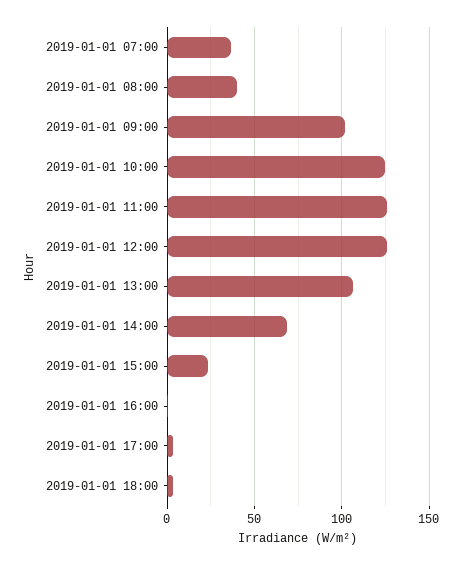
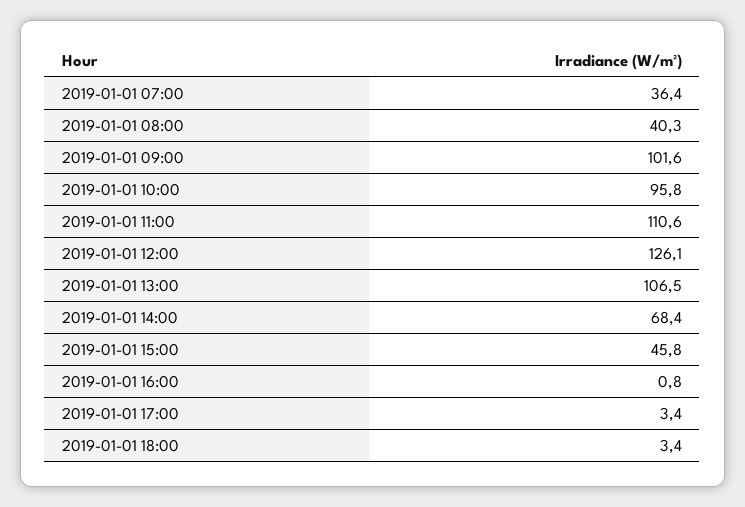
  {
    "2019-01-01 07:00": 36.4,
    "2019-01-01 08:00": 40.3,
    "2019-01-01 09:00": 101.6,
-   "2019-01-01 10:00": 125,
+   "2019-01-01 10:00": 95.8,
-   "2019-01-01 11:00": 125,
+   "2019-01-01 11:00": 110.6,
    "2019-01-01 12:00": 126.1,
    "2019-01-01 13:00": 106.5,
    "2019-01-01 14:00": 68.4,
-   "2019-01-01 15:00": 25,
+   "2019-01-01 15:00": 45.8,
    "2019-01-01 16:00": 0.8,
    "2019-01-01 17:00": 3.4,
    "2019-01-01 18:00": 3.4
  }

